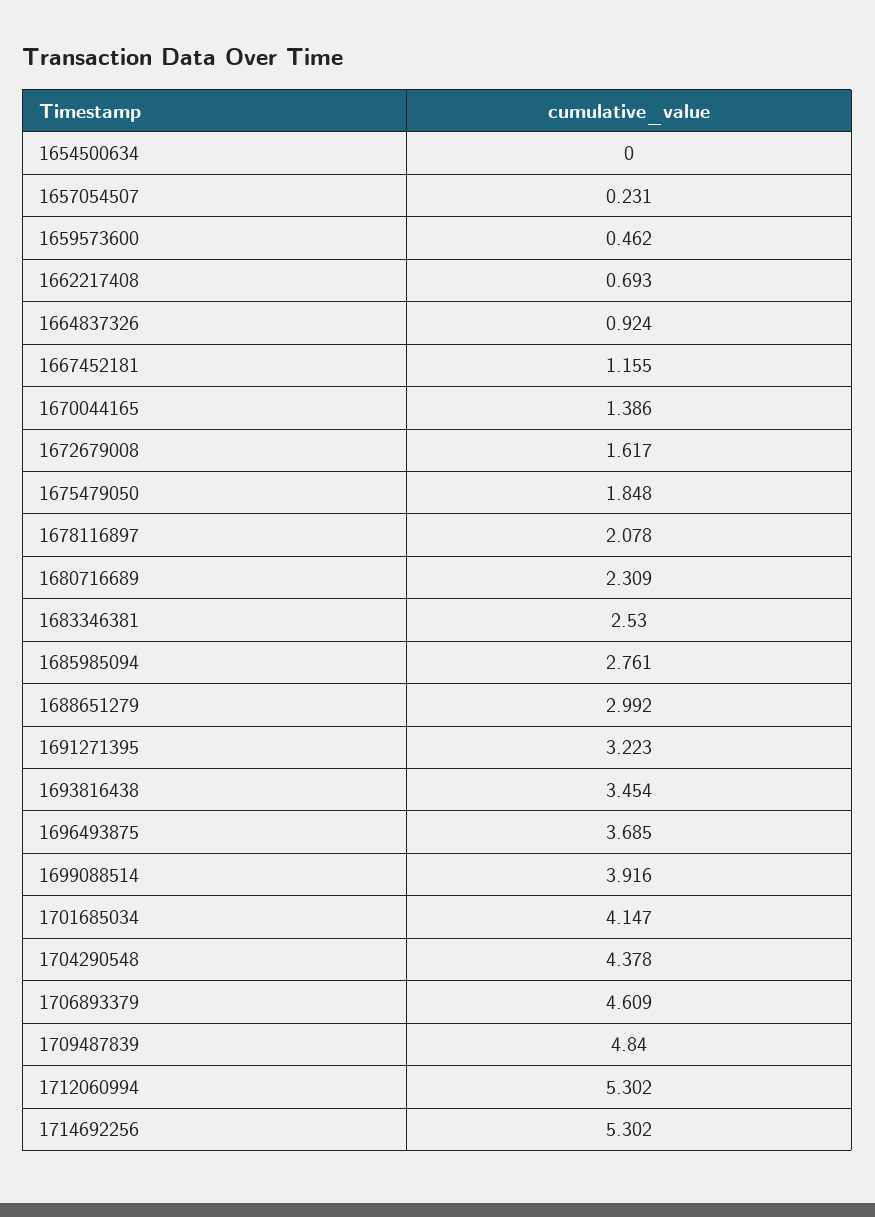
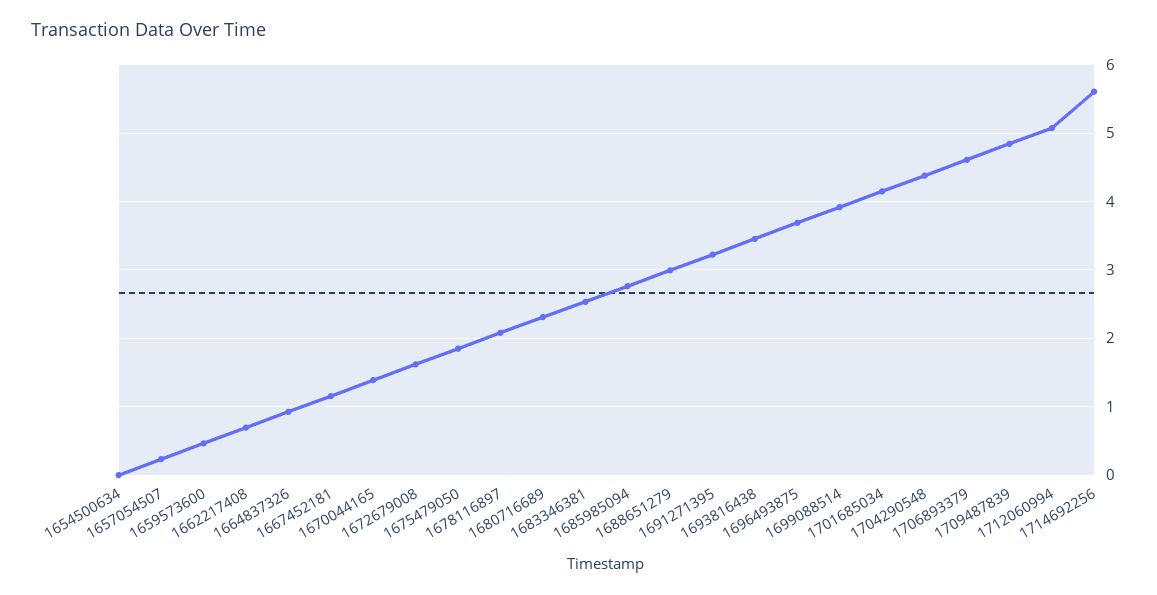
  {
    "1654500634": 0,
    "1657054507": 0.231,
    "1659573600": 0.462,
    "1662217408": 0.693,
    "1664837326": 0.924,
    "1667452181": 1.155,
    "1670044165": 1.386,
    "1672679008": 1.617,
    "1675479050": 1.848,
    "1678116897": 2.078,
    "1680716689": 2.309,
    "1683346381": 2.53,
    "1685985094": 2.761,
    "1688651279": 2.992,
    "1691271395": 3.223,
    "1693816438": 3.454,
    "1696493875": 3.685,
    "1699088514": 3.916,
    "1701685034": 4.147,
    "1704290548": 4.378,
    "1706893379": 4.609,
    "1709487839": 4.84,
-   "1712060994": 5.302,
+   "1712060994": 5.1,
-   "1714692256": 5.302
+   "1714692256": 5.6
  }

